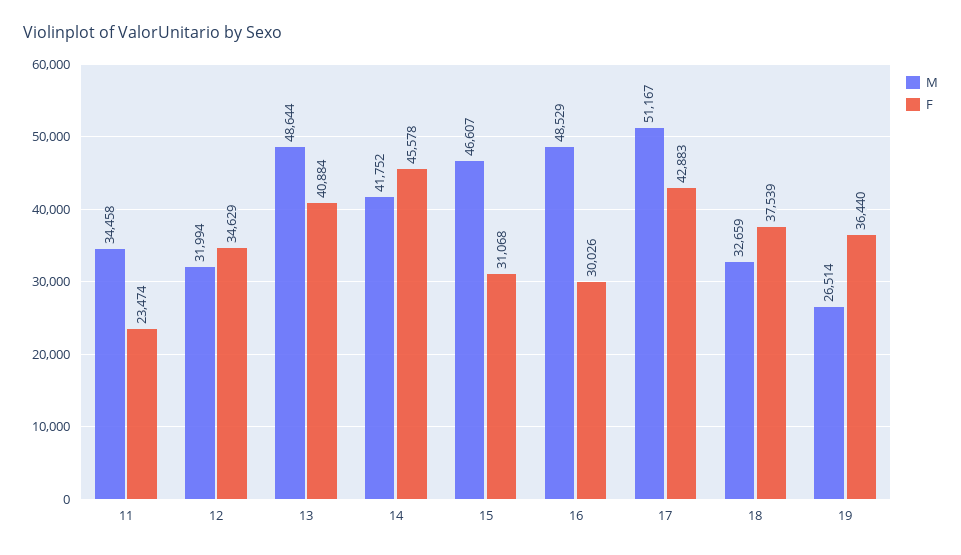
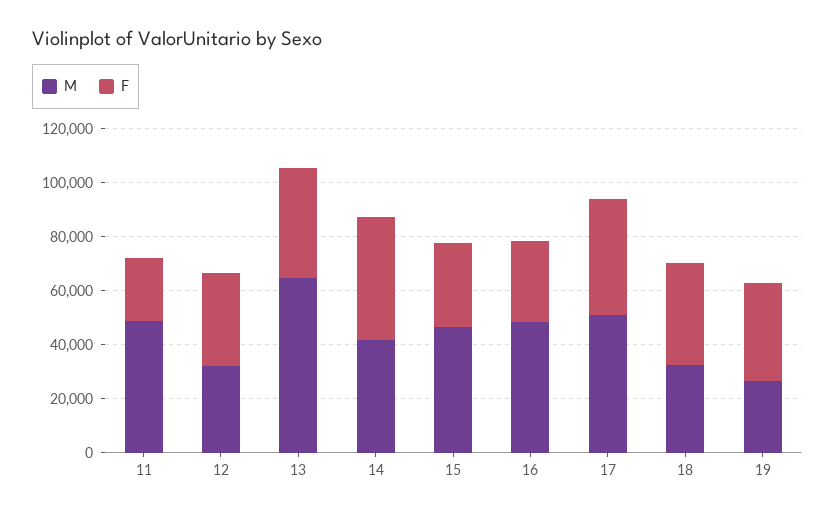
  {
    "M": {
-     "11": 34458,
+     "11": 50000,
      "12": 31994,
-     "13": 48644,
+     "13": 65000,
      "14": 41752,
      "15": 46607,
      "16": 48529,
      "17": 51167,
      "18": 32659,
      "19": 26514
    },
    "F": {
      "11": 23474,
      "12": 34629,
      "13": 40884,
      "14": 45578,
      "15": 31068,
      "16": 30026,
      "17": 42883,
      "18": 37539,
      "19": 36440
    }
  }

